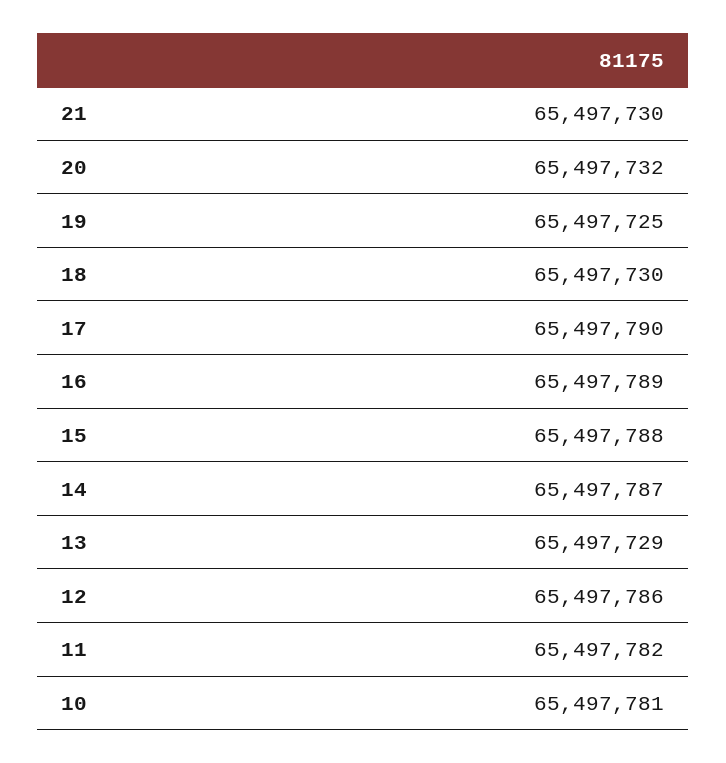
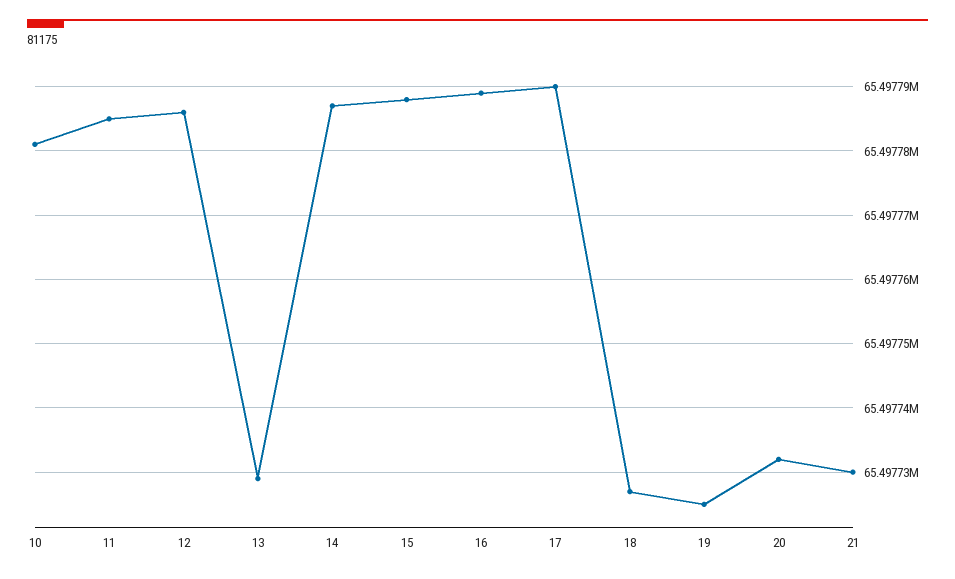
  {
    "21": 65497730,
    "20": 65497732,
    "19": 65497725,
-   "18": 65497730,
+   "18": 65497727,
    "17": 65497790,
    "16": 65497789,
    "15": 65497788,
    "14": 65497787,
    "13": 65497729,
    "12": 65497786,
-   "11": 65497782,
+   "11": 65497785,
    "10": 65497781
  }

